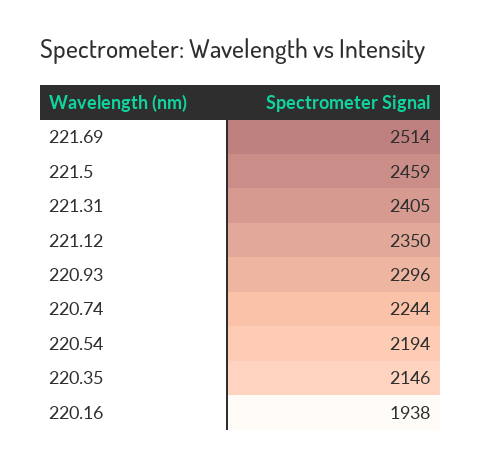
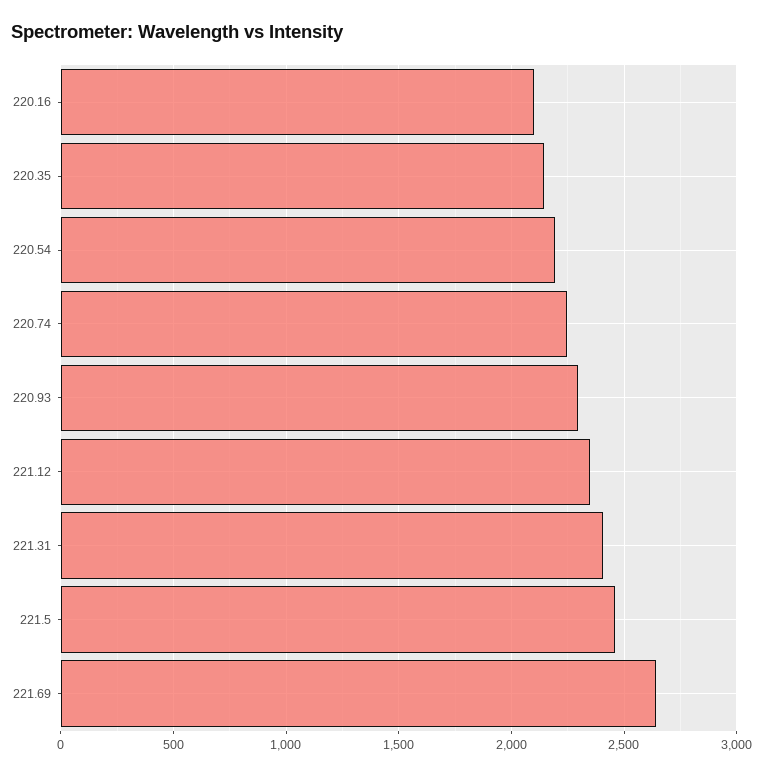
  {
-   "221.69": 2514,
+   "221.69": 2650,
    "221.5": 2459,
    "221.31": 2405,
    "221.12": 2350,
    "220.93": 2296,
    "220.74": 2244,
    "220.54": 2194,
    "220.35": 2146,
-   "220.16": 1938
+   "220.16": 2100
  }

